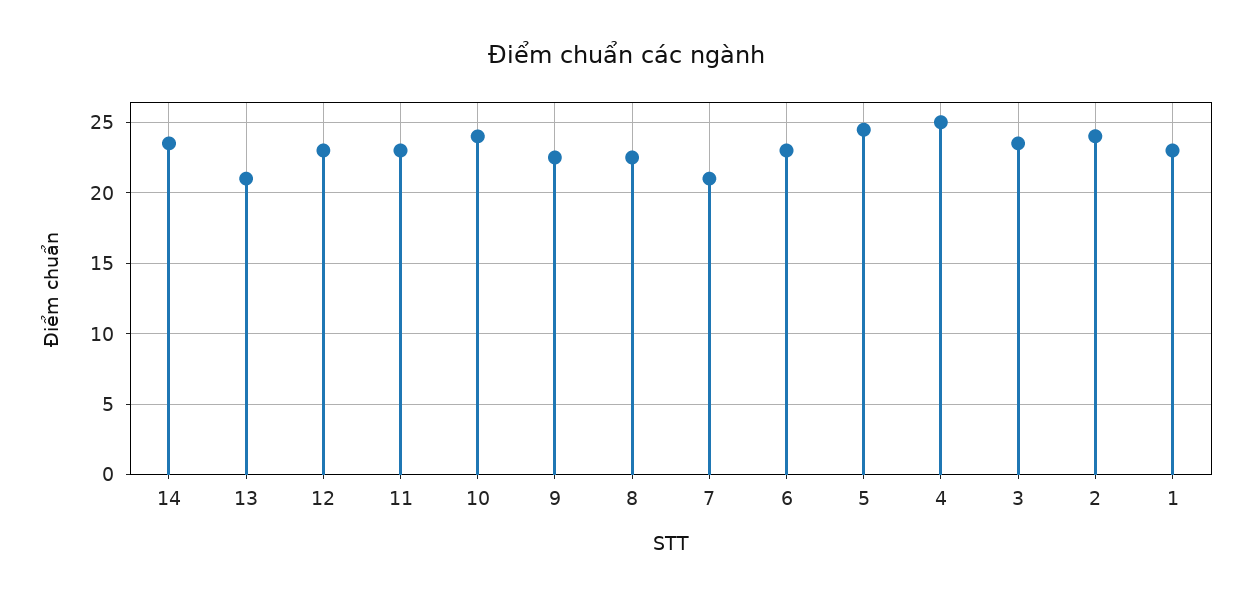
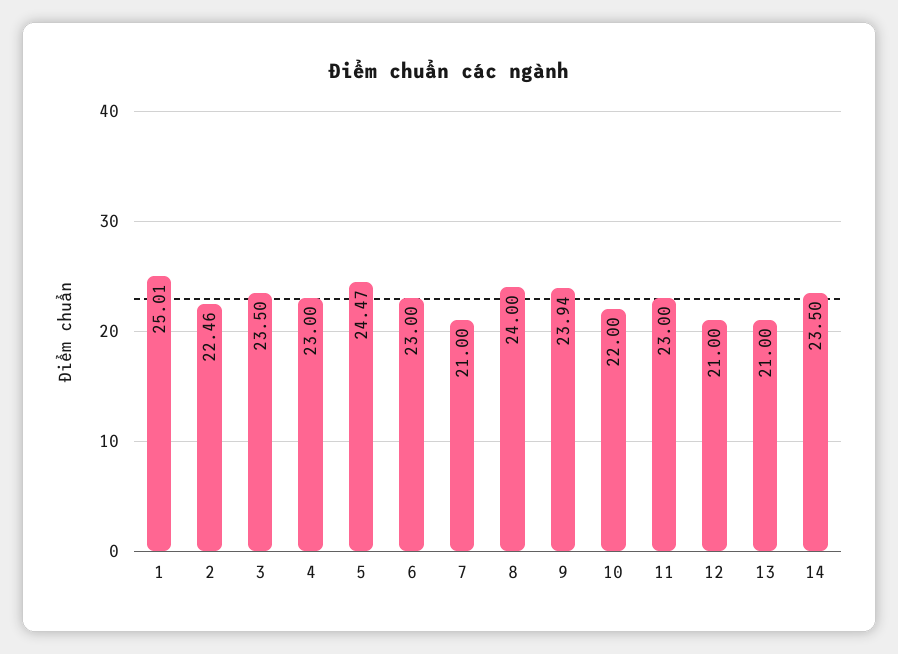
  {
    "14": 23.5,
    "13": 21,
-   "12": 23,
+   "12": 21,
    "11": 23,
-   "10": 24,
+   "10": 22,
-   "9": 22.5,
+   "9": 23.94,
-   "8": 22.5,
+   "8": 24,
    "7": 21,
    "6": 23,
    "5": 24.47,
-   "4": 25,
+   "4": 23,
    "3": 23.5,
-   "2": 24,
+   "2": 22.46,
-   "1": 23
+   "1": 25.01
  }

